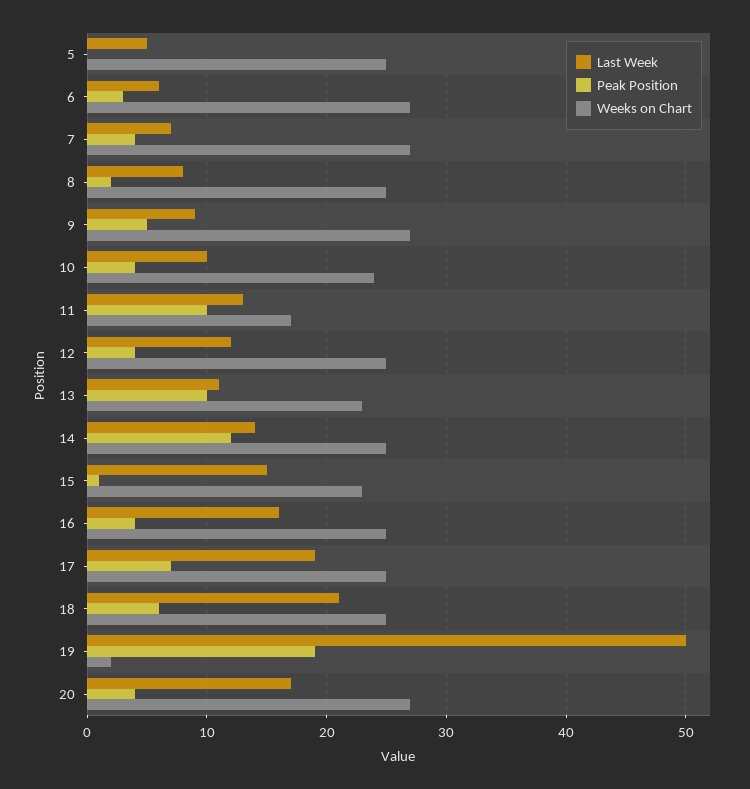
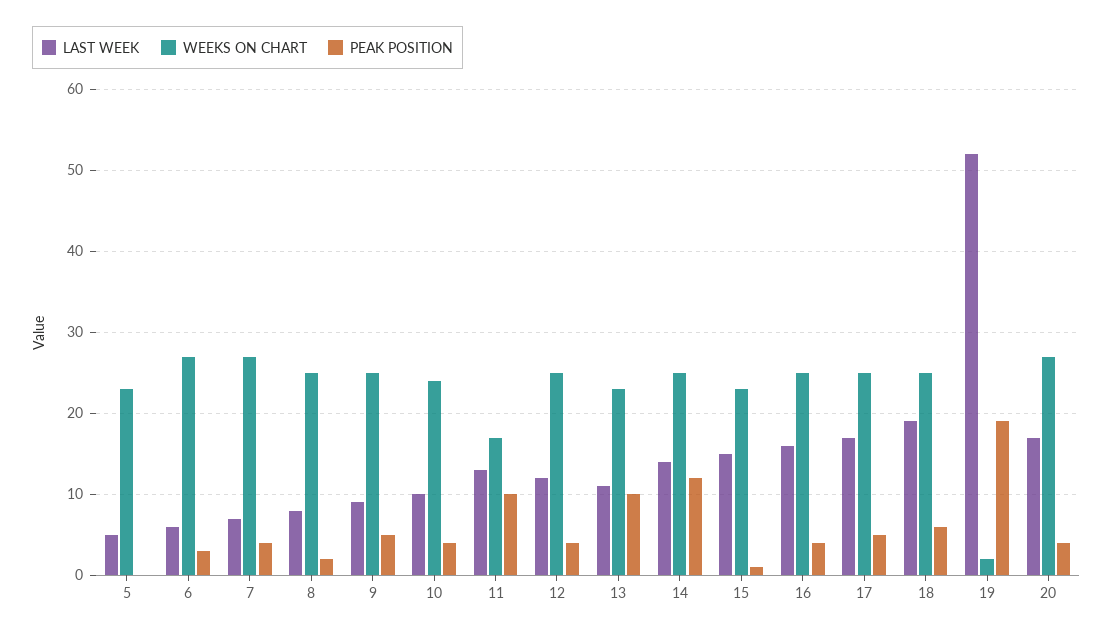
  {
    "Last Week": {
      "5": 5,
      "6": 6,
      "7": 7,
      "8": 8,
      "9": 9,
      "10": 10,
      "11": 13,
      "12": 12,
      "13": 11,
      "14": 14,
      "15": 15,
      "16": 16,
-     "17": 19,
+     "17": 17,
-     "18": 21,
+     "18": 19,
-     "19": 50,
+     "19": 52,
      "20": 17
    },
    "Peak Position": {
      "5": 0,
      "6": 3,
      "7": 4,
      "8": 2,
      "9": 5,
      "10": 4,
      "11": 10,
      "12": 4,
      "13": 10,
      "14": 12,
      "15": 1,
      "16": 4,
-     "17": 7,
+     "17": 5,
      "18": 6,
      "19": 19,
      "20": 4
    },
    "Weeks on Chart": {
-     "5": 25,
+     "5": 23,
      "6": 27,
      "7": 27,
      "8": 25,
-     "9": 27,
+     "9": 25,
      "10": 24,
      "11": 17,
      "12": 25,
      "13": 23,
      "14": 25,
      "15": 23,
      "16": 25,
      "17": 25,
      "18": 25,
      "19": 2,
      "20": 27
    }
  }

